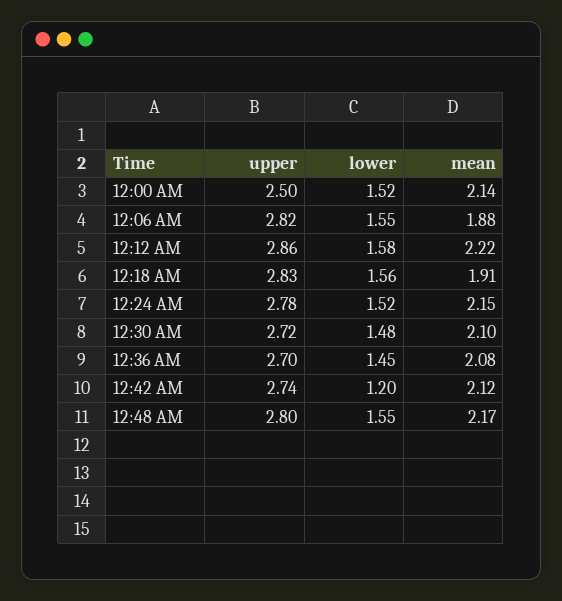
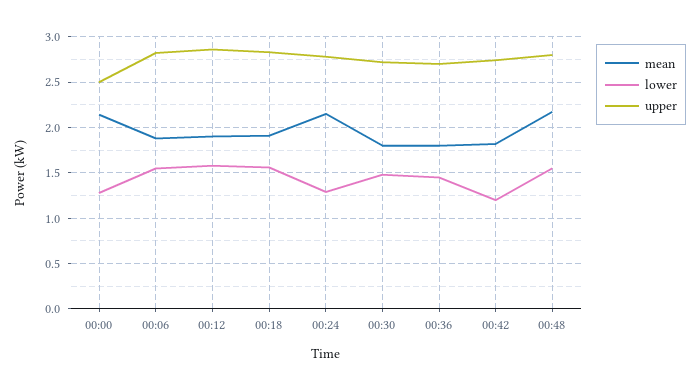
  {
    "upper": {
      "12:00 AM": 2.5,
      "12:06 AM": 2.82,
      "12:12 AM": 2.86,
      "12:18 AM": 2.83,
      "12:24 AM": 2.78,
      "12:30 AM": 2.72,
      "12:36 AM": 2.7,
      "12:42 AM": 2.74,
      "12:48 AM": 2.8
    },
    "lower": {
-     "12:00 AM": 1.52,
+     "12:00 AM": 1.3,
      "12:06 AM": 1.55,
      "12:12 AM": 1.58,
      "12:18 AM": 1.56,
-     "12:24 AM": 1.52,
+     "12:24 AM": 1.3,
      "12:30 AM": 1.48,
      "12:36 AM": 1.45,
      "12:42 AM": 1.2,
      "12:48 AM": 1.55
    },
    "mean": {
      "12:00 AM": 2.14,
      "12:06 AM": 1.88,
-     "12:12 AM": 2.22,
+     "12:12 AM": 1.9,
      "12:18 AM": 1.91,
      "12:24 AM": 2.15,
-     "12:30 AM": 2.1,
+     "12:30 AM": 1.8,
-     "12:36 AM": 2.08,
+     "12:36 AM": 1.8,
-     "12:42 AM": 2.12,
+     "12:42 AM": 1.8,
      "12:48 AM": 2.17
    }
  }

